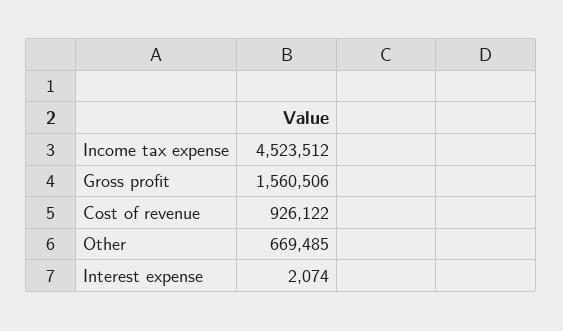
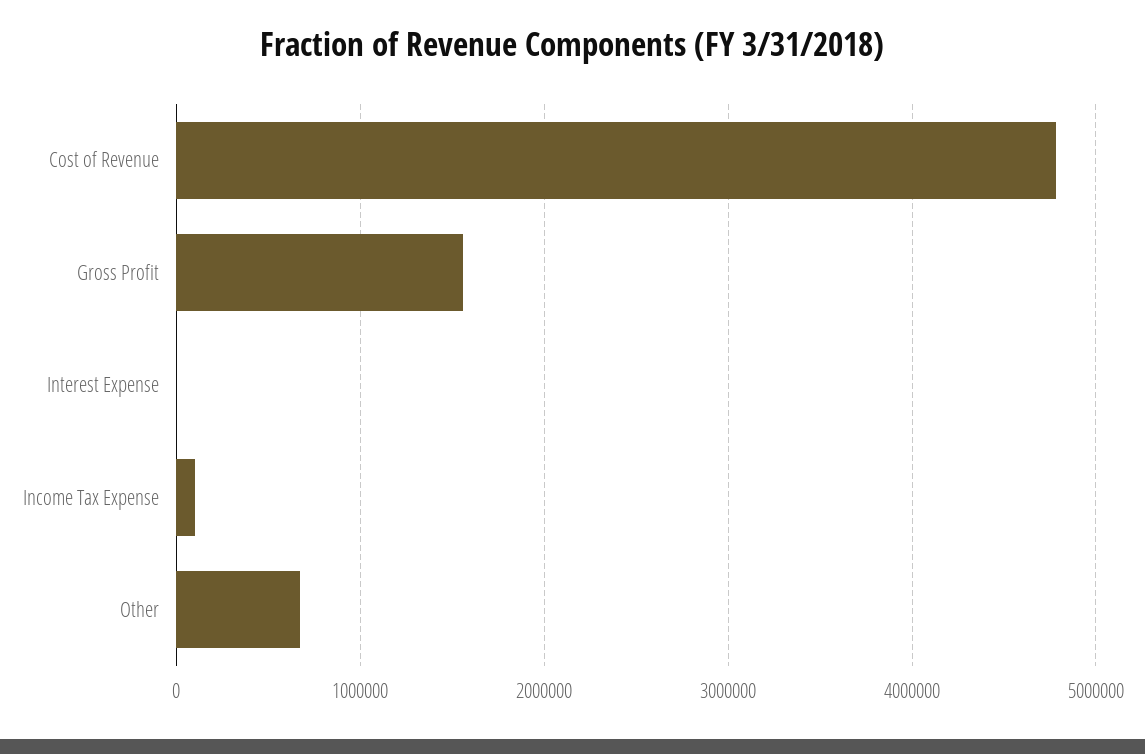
  {
-   "Income tax expense": 4523512,
+   "Income tax expense": 100000,
    "Gross profit": 1560506,
-   "Cost of revenue": 926122,
+   "Cost of revenue": 4800000,
    "Other": 669485,
    "Interest expense": 2074
  }

